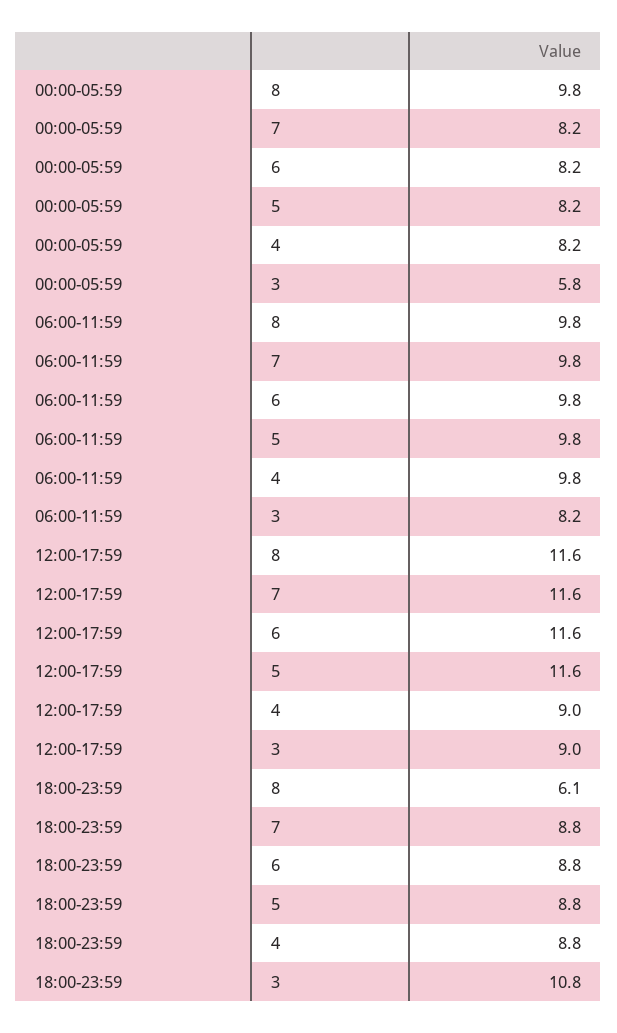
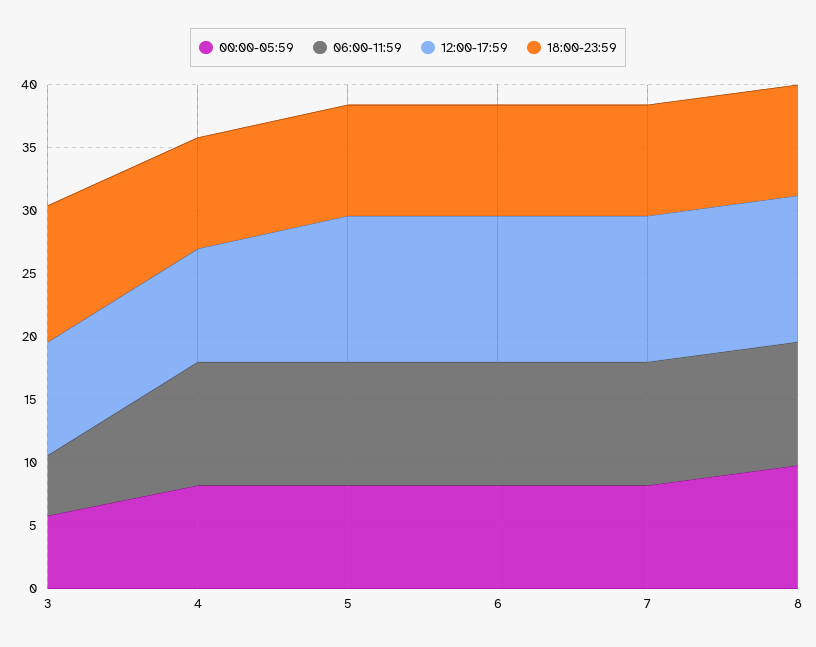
  {
    "00:00-05:59": {
      "8": 9.8,
      "7": 8.2,
      "6": 8.2,
      "5": 8.2,
      "4": 8.2,
      "3": 5.8
    },
    "06:00-11:59": {
      "8": 9.8,
      "7": 9.8,
      "6": 9.8,
      "5": 9.8,
      "4": 9.8,
-     "3": 8.2
+     "3": 5
    },
    "12:00-17:59": {
      "8": 11.6,
      "7": 11.6,
      "6": 11.6,
      "5": 11.6,
      "4": 9,
      "3": 9
    },
    "18:00-23:59": {
-     "8": 6.1,
+     "8": 9,
      "7": 8.8,
      "6": 8.8,
      "5": 8.8,
      "4": 8.8,
      "3": 10.8
    }
  }

